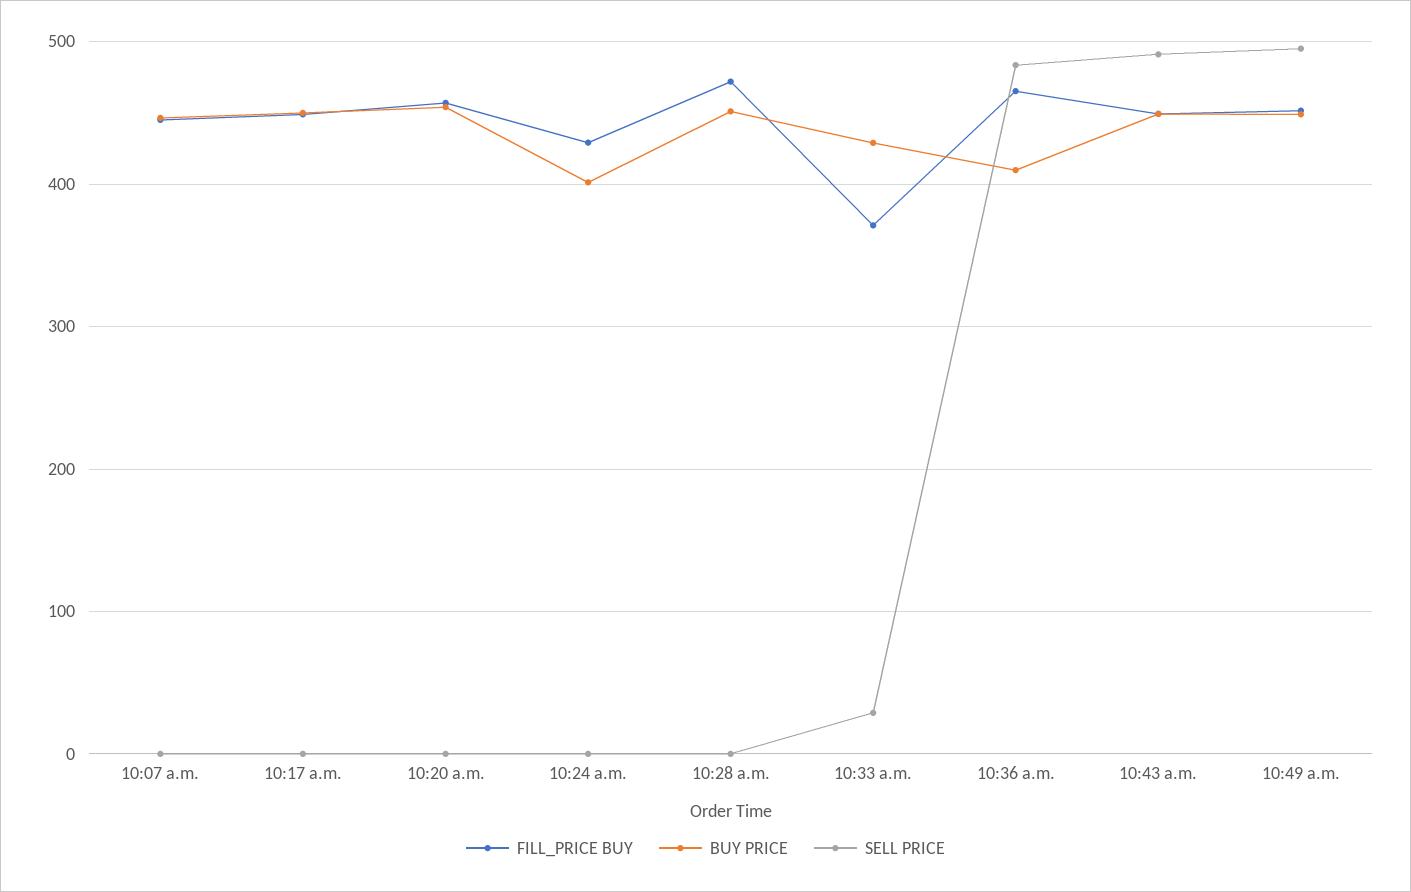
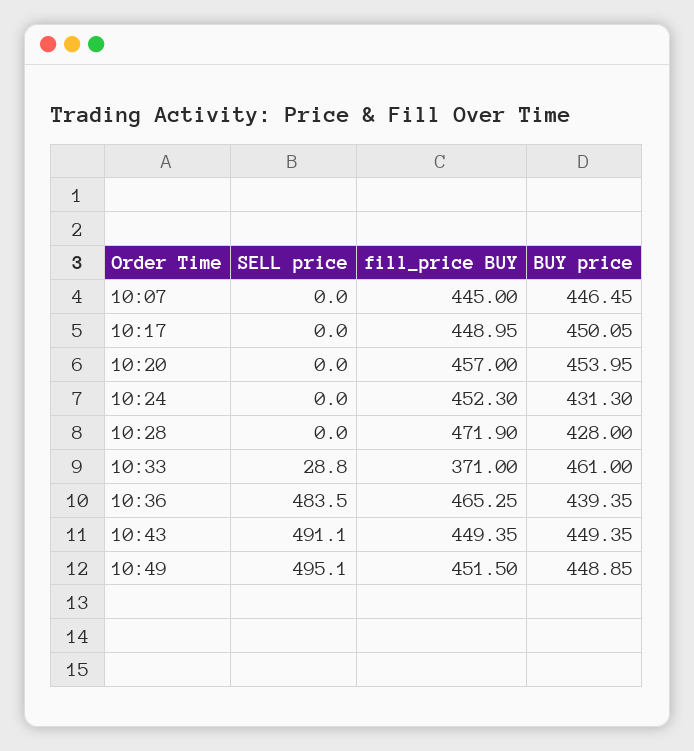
  {
    "FILL_PRICE BUY": {
      "10:07 a.m.": 445,
      "10:17 a.m.": 448.95,
      "10:20 a.m.": 457,
-     "10:24 a.m.": 430,
+     "10:24 a.m.": 452.3,
      "10:28 a.m.": 471.9,
      "10:33 a.m.": 371,
      "10:36 a.m.": 465.25,
      "10:43 a.m.": 449.35,
      "10:49 a.m.": 451.5
    },
    "BUY PRICE": {
      "10:07 a.m.": 446.45,
      "10:17 a.m.": 450.05,
      "10:20 a.m.": 453.95,
-     "10:24 a.m.": 400,
+     "10:24 a.m.": 431.3,
-     "10:28 a.m.": 450,
+     "10:28 a.m.": 428,
-     "10:33 a.m.": 430,
+     "10:33 a.m.": 461,
-     "10:36 a.m.": 410,
+     "10:36 a.m.": 439.35,
      "10:43 a.m.": 449.35,
      "10:49 a.m.": 448.85
    },
    "SELL PRICE": {
      "10:07 a.m.": 0,
      "10:17 a.m.": 0,
      "10:20 a.m.": 0,
      "10:24 a.m.": 0,
      "10:28 a.m.": 0,
      "10:33 a.m.": 28.8,
      "10:36 a.m.": 483.5,
      "10:43 a.m.": 491.1,
      "10:49 a.m.": 495.1
    }
  }

